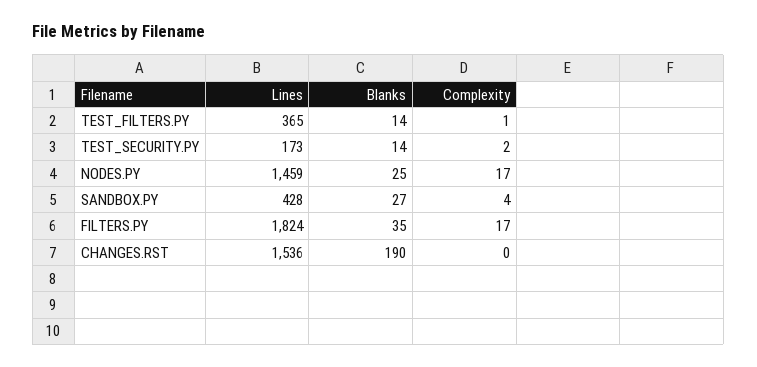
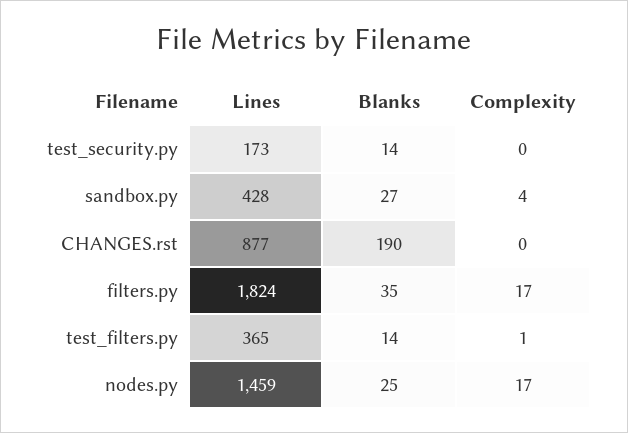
  {
    "Lines": {
      "TEST_FILTERS.PY": 365,
      "TEST_SECURITY.PY": 173,
      "NODES.PY": 1459,
      "SANDBOX.PY": 428,
      "FILTERS.PY": 1824,
-     "CHANGES.RST": 1536
+     "CHANGES.RST": 877
    },
    "Blanks": {
      "TEST_FILTERS.PY": 14,
      "TEST_SECURITY.PY": 14,
      "NODES.PY": 25,
      "SANDBOX.PY": 27,
      "FILTERS.PY": 35,
      "CHANGES.RST": 190
    },
    "Complexity": {
      "TEST_FILTERS.PY": 1,
-     "TEST_SECURITY.PY": 2,
+     "TEST_SECURITY.PY": 0,
      "NODES.PY": 17,
      "SANDBOX.PY": 4,
      "FILTERS.PY": 17,
      "CHANGES.RST": 0
    }
  }

